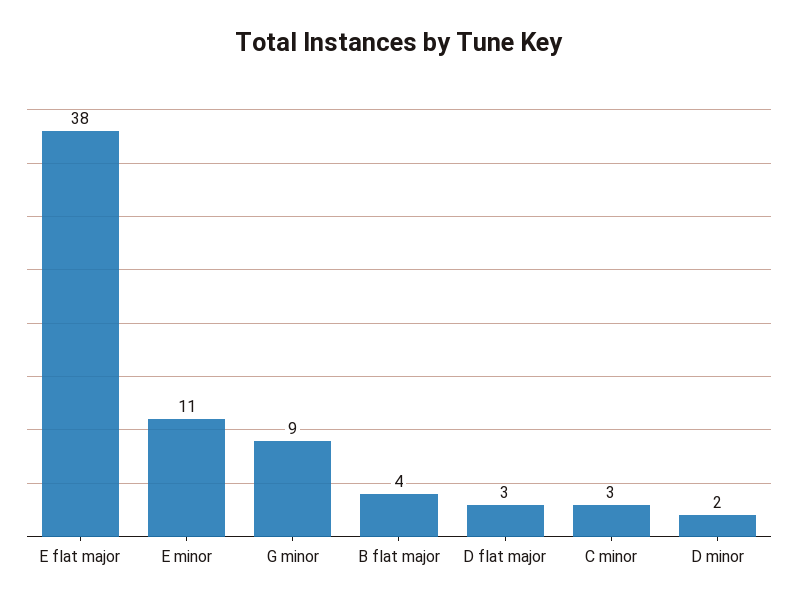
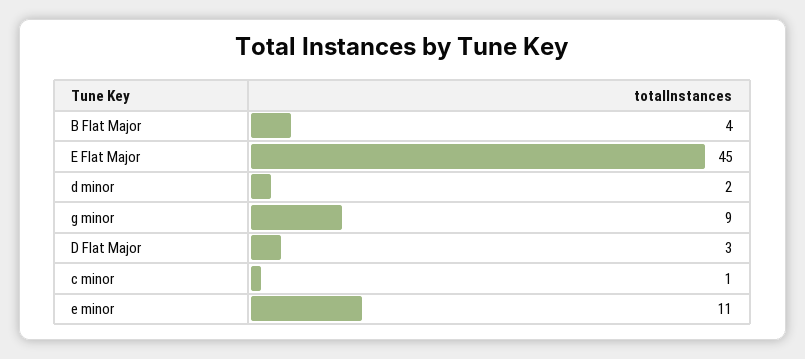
  {
-   "E flat major": 38,
+   "E flat major": 45,
    "E minor": 11,
    "G minor": 9,
    "B flat major": 4,
    "D flat major": 3,
-   "C minor": 3,
+   "C minor": 1,
    "D minor": 2
  }

